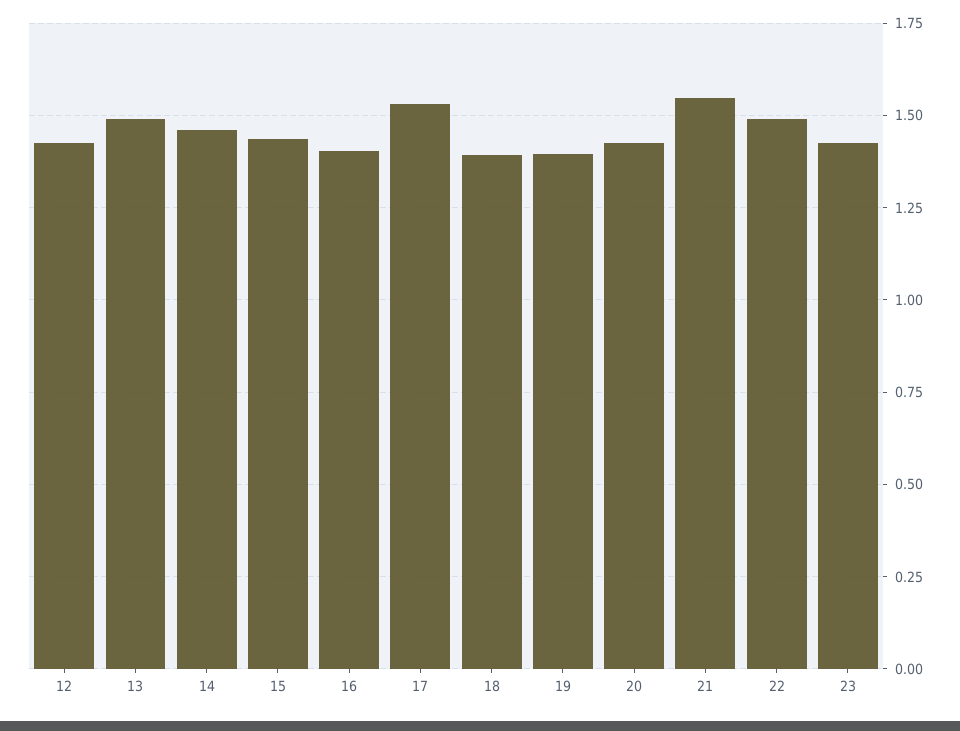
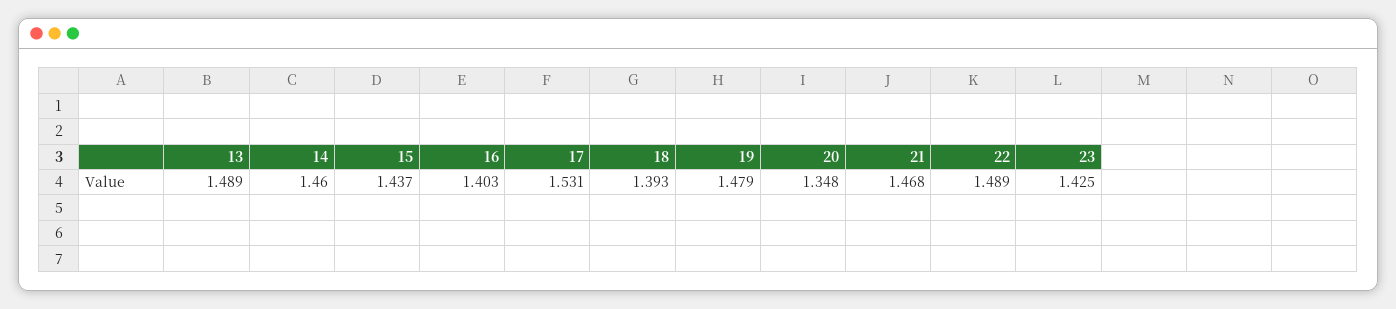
  {
-   "12": 1.425,
    "13": 1.489,
    "14": 1.46,
    "15": 1.437,
    "16": 1.403,
    "17": 1.531,
    "18": 1.393,
-   "19": 1.4,
+   "19": 1.479,
-   "20": 1.425,
+   "20": 1.348,
-   "21": 1.55,
+   "21": 1.468,
    "22": 1.489,
    "23": 1.425
  }

